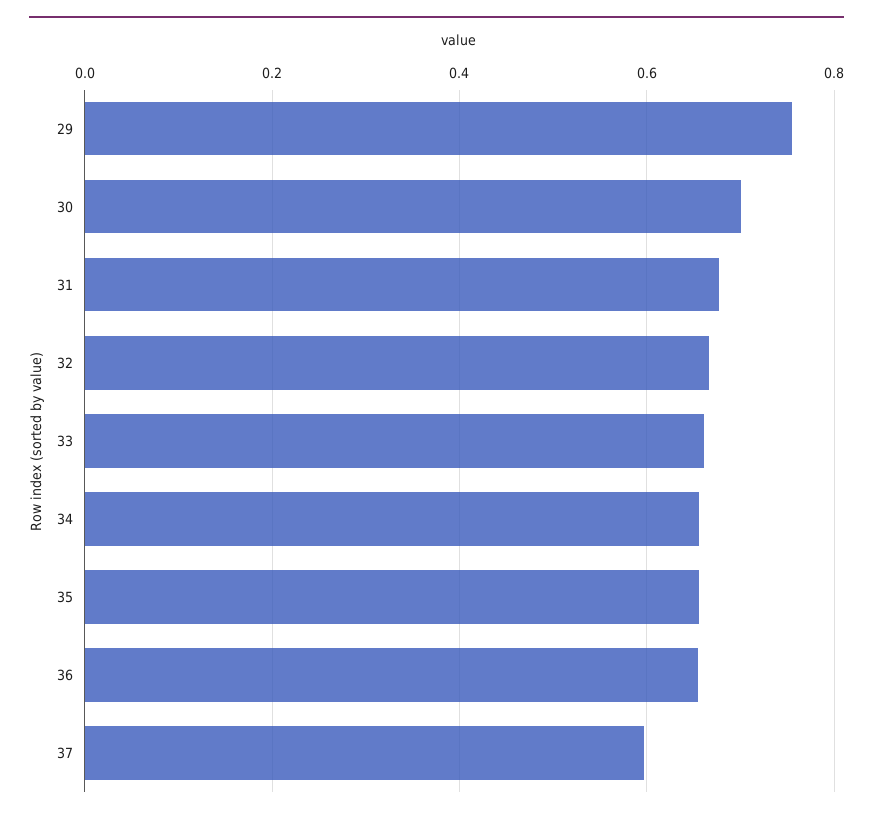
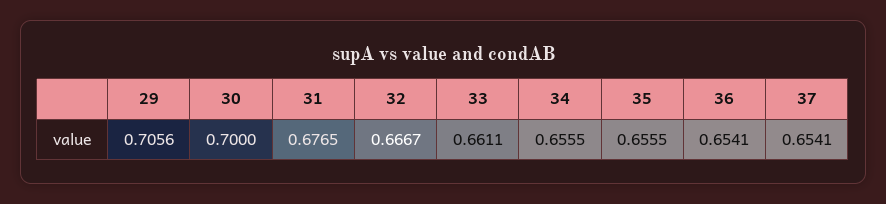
  {
-   "29": 0.76,
+   "29": 0.7056,
    "30": 0.7,
    "31": 0.6765,
    "32": 0.6667,
    "33": 0.6611,
    "34": 0.6555,
    "35": 0.6555,
    "36": 0.6541,
-   "37": 0.6
+   "37": 0.6541
  }

